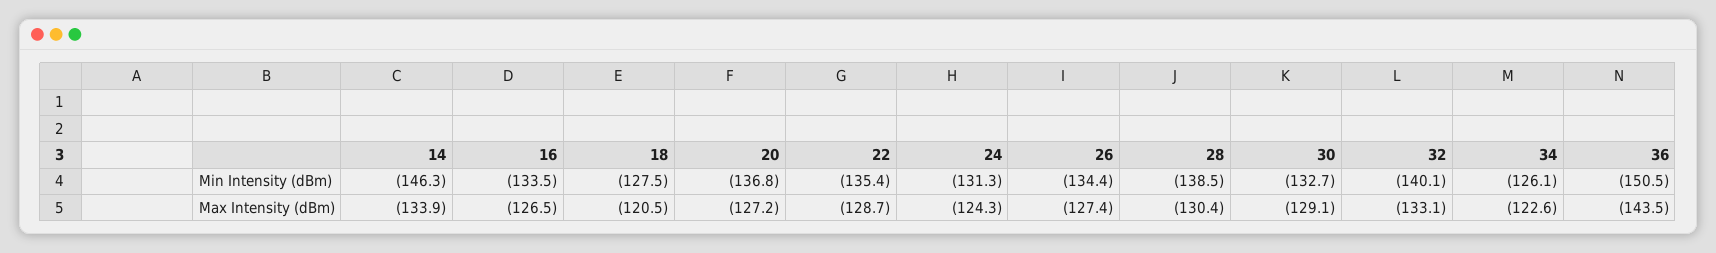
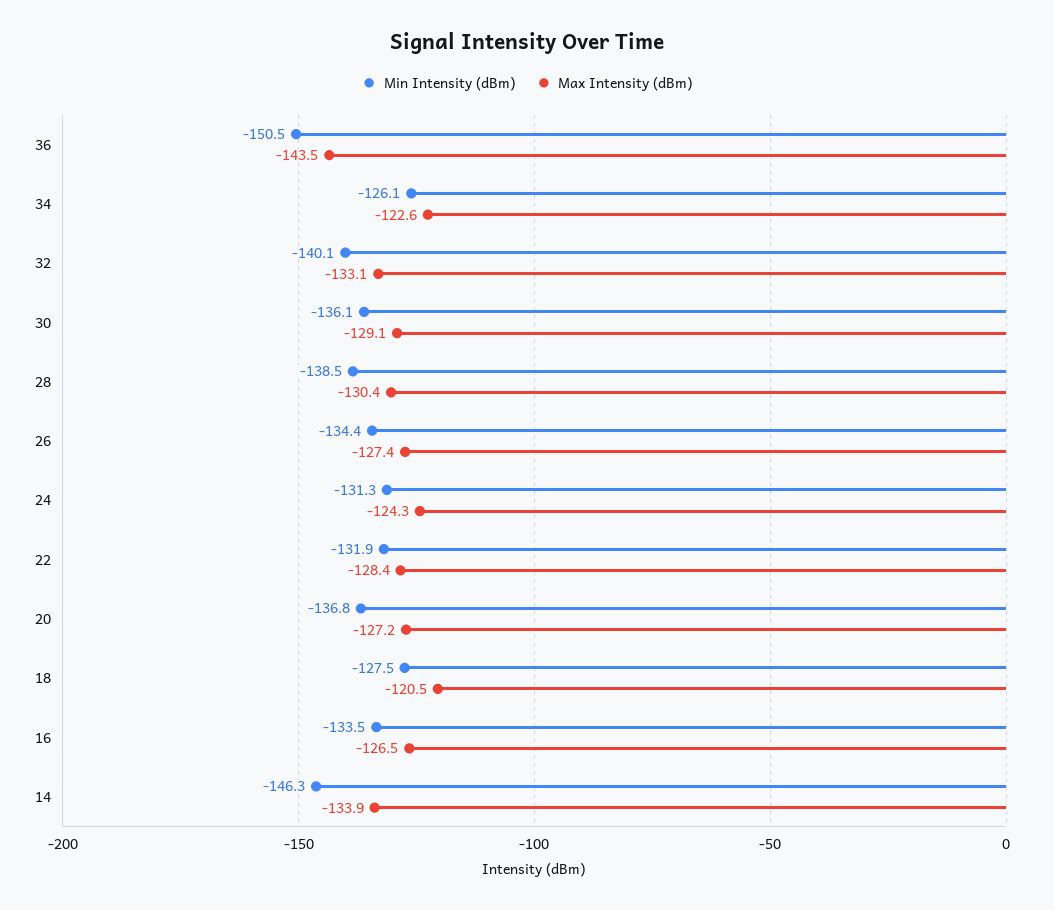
  {
    "Min Intensity (dBm)": {
      "14": -146.3,
      "16": -133.5,
      "18": -127.5,
      "20": -136.8,
-     "22": -135.4,
+     "22": -131.9,
      "24": -131.3,
      "26": -134.4,
      "28": -138.5,
-     "30": -132.7,
+     "30": -136.1,
      "32": -140.1,
      "34": -126.1,
      "36": -150.5
    },
    "Max Intensity (dBm)": {
      "14": -133.9,
      "16": -126.5,
      "18": -120.5,
      "20": -127.2,
-     "22": -128.7,
+     "22": -128.4,
      "24": -124.3,
      "26": -127.4,
      "28": -130.4,
      "30": -129.1,
      "32": -133.1,
      "34": -122.6,
      "36": -143.5
    }
  }

